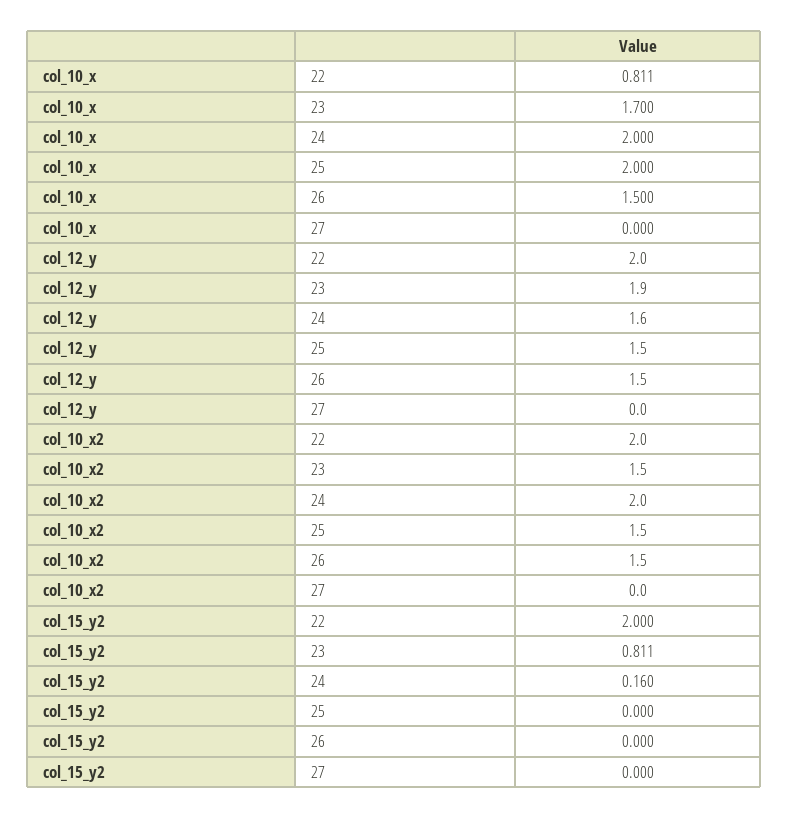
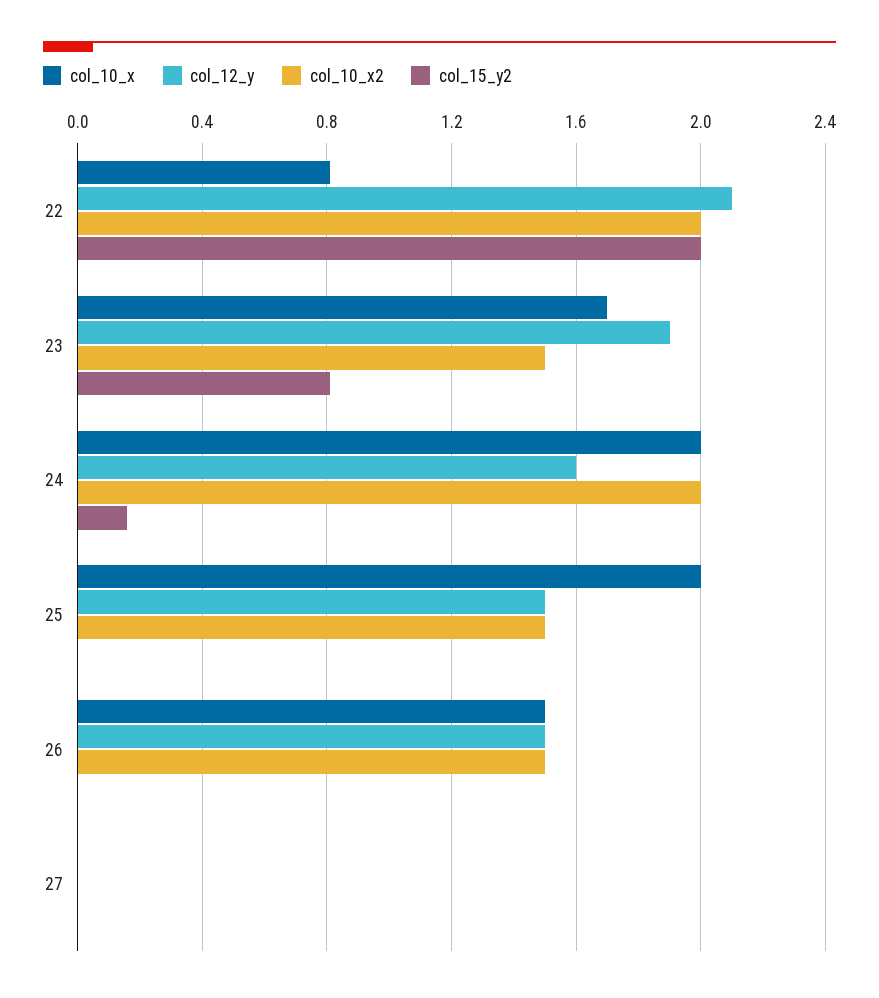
  {
    "col_10_x": {
      "22": 0.811,
      "23": 1.7,
      "24": 2,
      "25": 2,
      "26": 1.5,
      "27": 0
    },
    "col_12_y": {
-     "22": 2,
+     "22": 2.1,
      "23": 1.9,
      "24": 1.6,
      "25": 1.5,
      "26": 1.5,
      "27": 0
    },
    "col_10_x2": {
      "22": 2,
      "23": 1.5,
      "24": 2,
      "25": 1.5,
      "26": 1.5,
      "27": 0
    },
    "col_15_y2": {
      "22": 2,
      "23": 0.811,
      "24": 0.16,
      "25": 0,
      "26": 0,
      "27": 0
    }
  }

